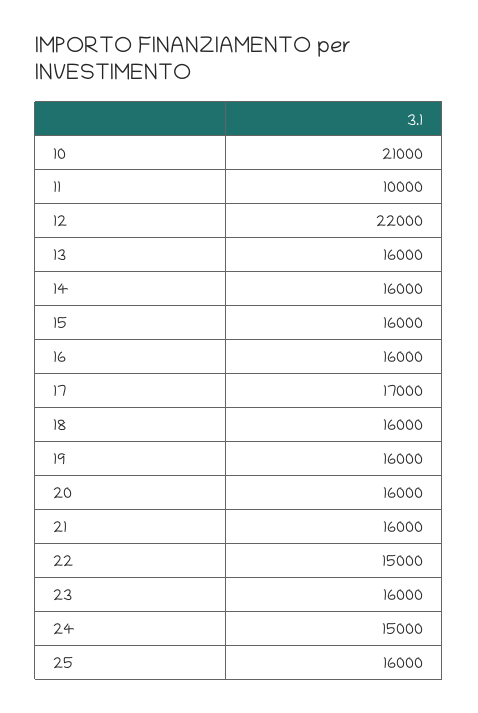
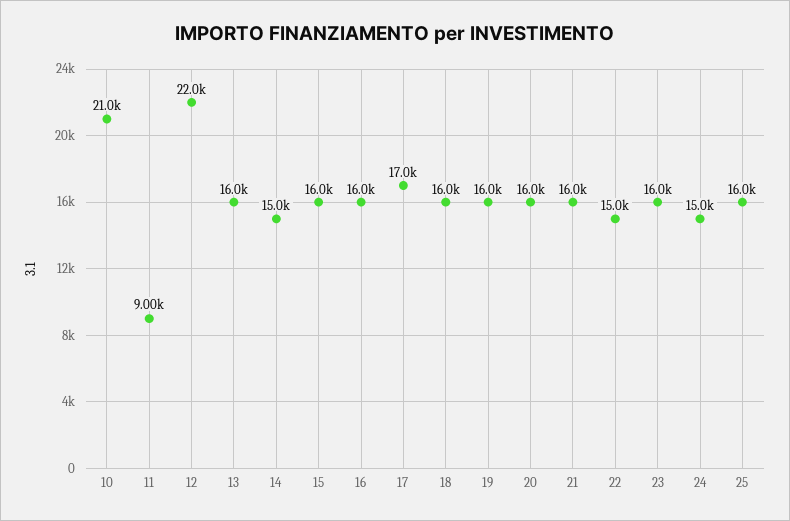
  {
    "10": 21000,
-   "11": 10000,
+   "11": 9000,
    "12": 22000,
    "13": 16000,
-   "14": 16000,
+   "14": 15000,
    "15": 16000,
    "16": 16000,
    "17": 17000,
    "18": 16000,
    "19": 16000,
    "20": 16000,
    "21": 16000,
    "22": 15000,
    "23": 16000,
    "24": 15000,
    "25": 16000
  }

